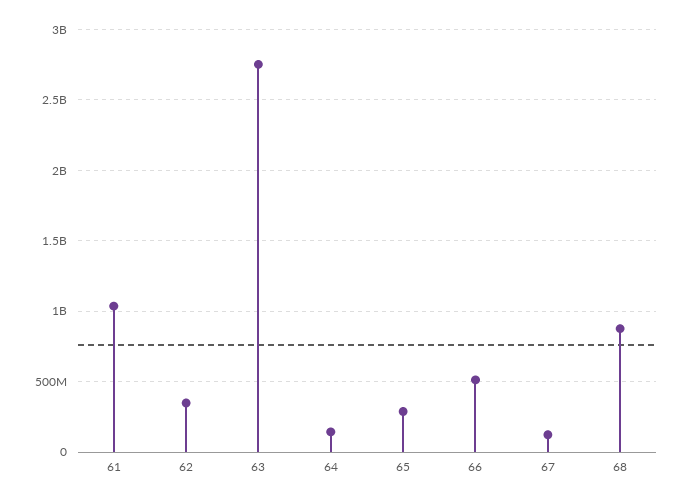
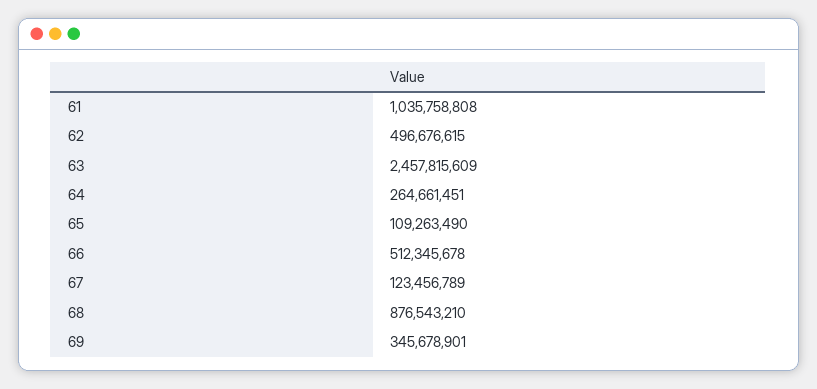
  {
    "61": 1035758808,
-   "62": 350000000,
+   "62": 496676615,
-   "63": 2750000000,
+   "63": 2457815609,
-   "64": 150000000,
+   "64": 264661451,
-   "65": 300000000,
+   "65": 109263490,
    "66": 512345678,
    "67": 123456789,
-   "68": 876543210
+   "68": 876543210,
+   "69": 345678901
  }

